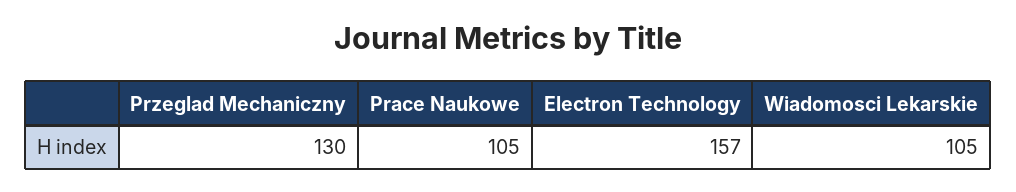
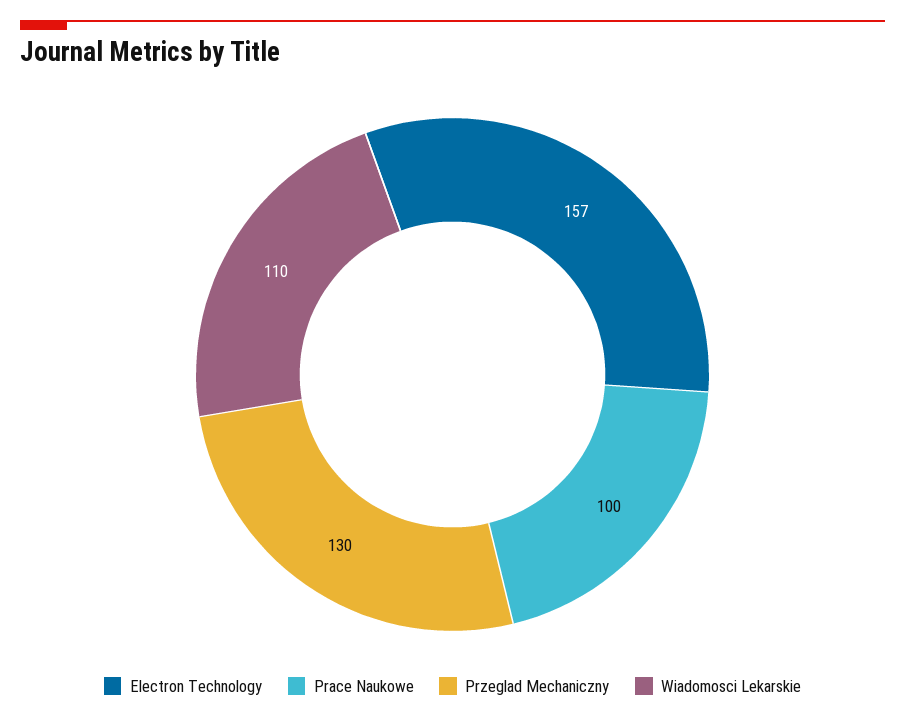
  {
    "Przeglad Mechaniczny": 130,
-   "Prace Naukowe": 105,
+   "Prace Naukowe": 100,
    "Electron Technology": 157,
-   "Wiadomosci Lekarskie": 105
+   "Wiadomosci Lekarskie": 110
  }

